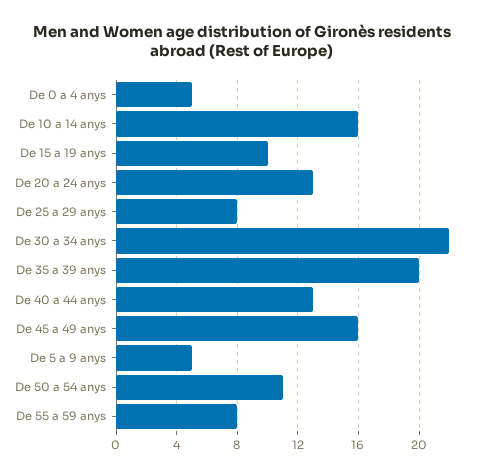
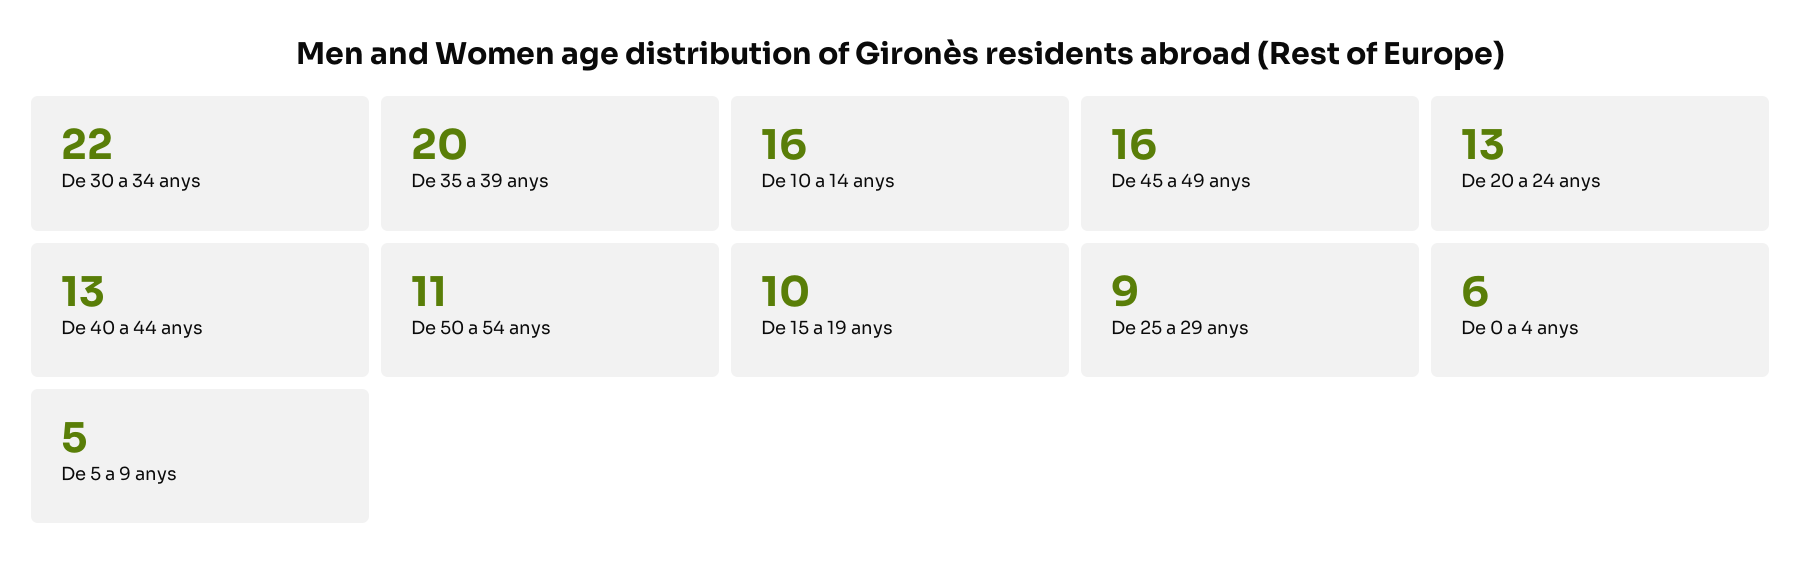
  {
-   "De 0 a 4 anys": 5,
+   "De 0 a 4 anys": 6,
    "De 10 a 14 anys": 16,
    "De 15 a 19 anys": 10,
    "De 20 a 24 anys": 13,
-   "De 25 a 29 anys": 8,
+   "De 25 a 29 anys": 9,
    "De 30 a 34 anys": 22,
    "De 35 a 39 anys": 20,
    "De 40 a 44 anys": 13,
    "De 45 a 49 anys": 16,
    "De 5 a 9 anys": 5,
-   "De 50 a 54 anys": 11,
+   "De 50 a 54 anys": 11
-   "De 55 a 59 anys": 8
  }

